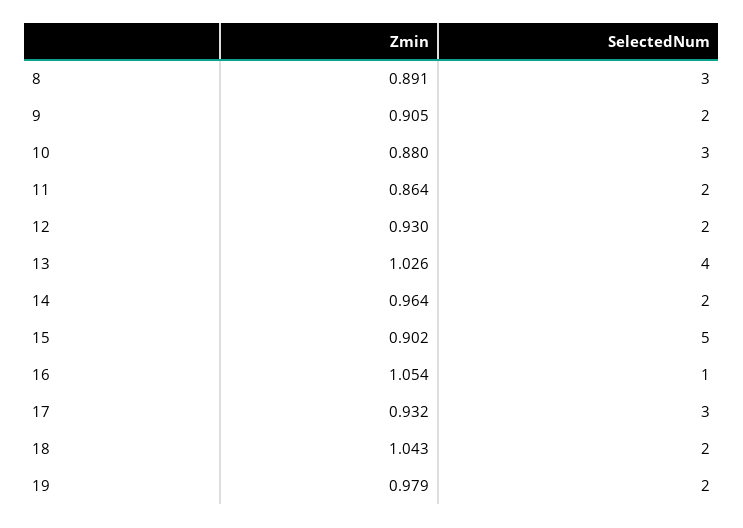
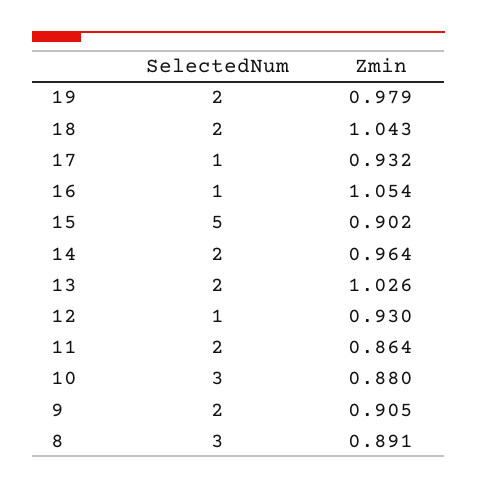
  {
    "Zmin": {
      "8": 0.891,
      "9": 0.905,
      "10": 0.88,
      "11": 0.864,
      "12": 0.93,
      "13": 1.026,
      "14": 0.964,
      "15": 0.902,
      "16": 1.054,
      "17": 0.932,
      "18": 1.043,
      "19": 0.979
    },
    "SelectedNum": {
      "8": 3,
      "9": 2,
      "10": 3,
      "11": 2,
-     "12": 2,
+     "12": 1,
-     "13": 4,
+     "13": 2,
      "14": 2,
      "15": 5,
      "16": 1,
-     "17": 3,
+     "17": 1,
      "18": 2,
      "19": 2
    }
  }

